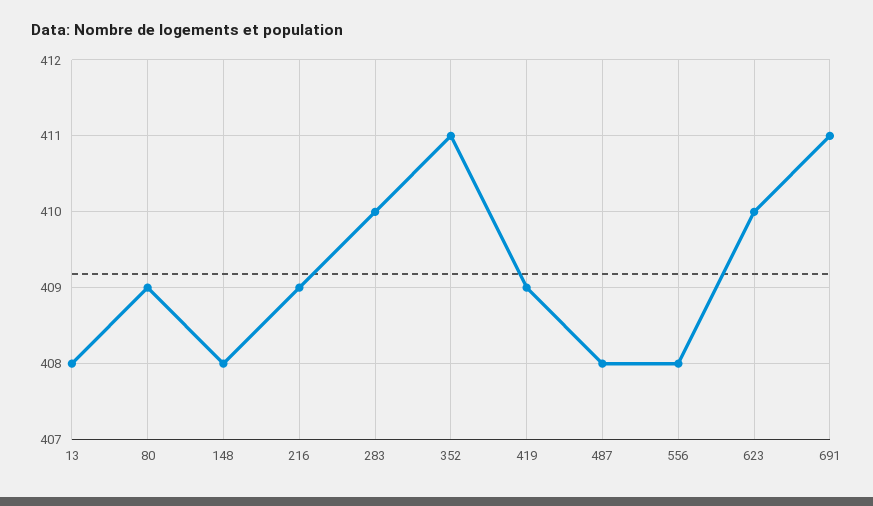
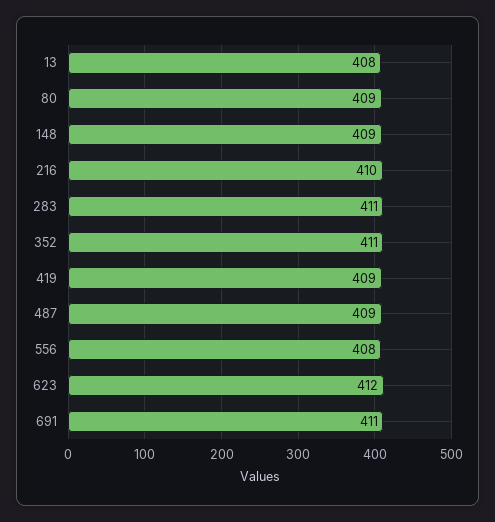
  {
    "13": 408,
    "80": 409,
-   "148": 408,
+   "148": 409,
-   "216": 409,
+   "216": 410,
-   "283": 410,
+   "283": 411,
    "352": 411,
    "419": 409,
-   "487": 408,
+   "487": 409,
    "556": 408,
-   "623": 410,
+   "623": 412,
    "691": 411
  }

